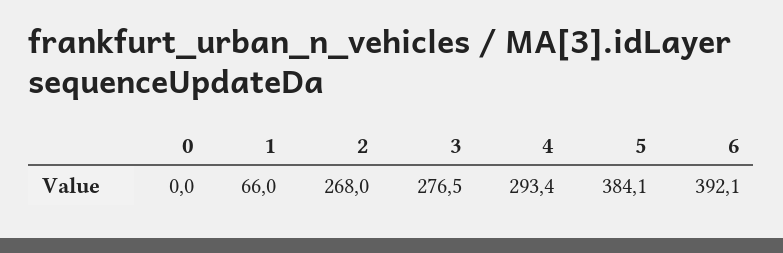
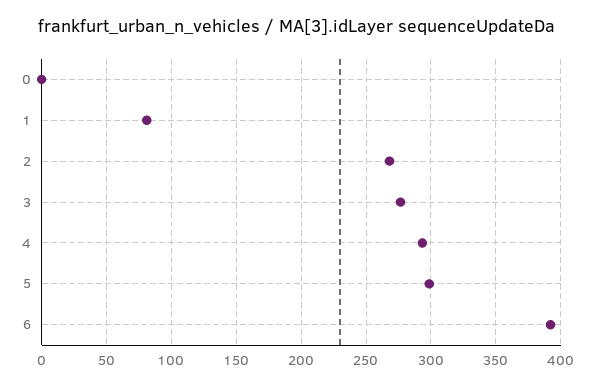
  {
    "0": 0,
-   "1": 66,
+   "1": 80,
    "2": 268,
    "3": 276.5,
    "4": 293.4,
-   "5": 384.1,
+   "5": 300,
    "6": 392.1
  }

